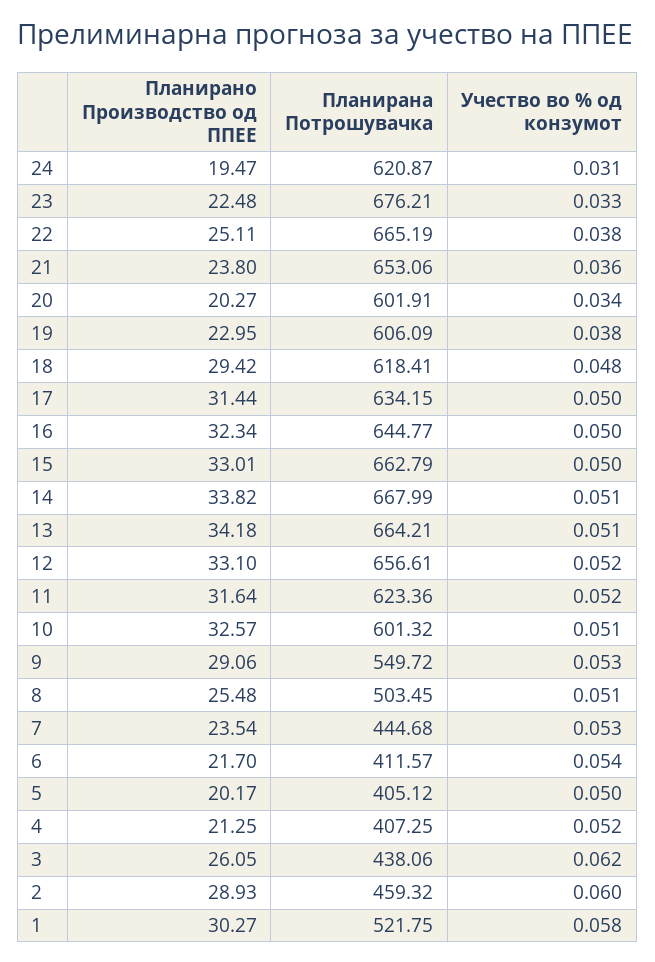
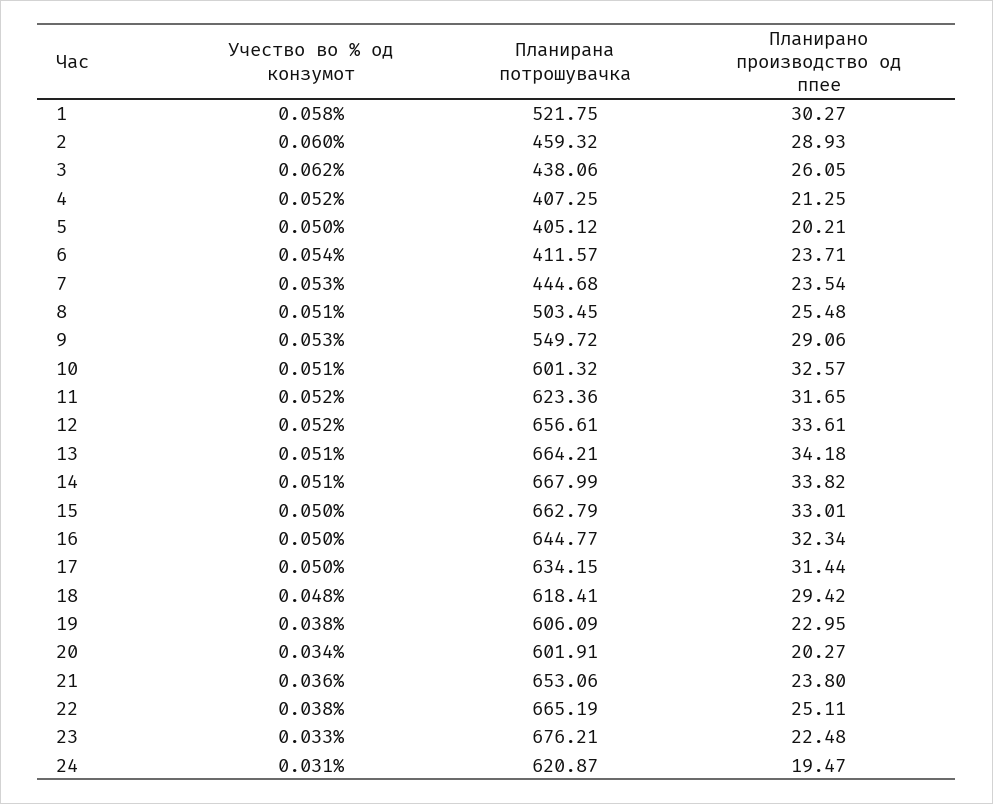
  {
    "Планирано Производство од ППЕЕ": {
      "24": 19.47,
      "23": 22.48,
      "22": 25.11,
      "21": 23.8,
      "20": 20.27,
      "19": 22.95,
      "18": 29.42,
      "17": 31.44,
      "16": 32.34,
      "15": 33.01,
      "14": 33.82,
      "13": 34.18,
-     "12": 33.1,
+     "12": 33.61,
-     "11": 31.64,
+     "11": 31.65,
      "10": 32.57,
      "9": 29.06,
      "8": 25.48,
      "7": 23.54,
-     "6": 21.7,
+     "6": 23.71,
-     "5": 20.17,
+     "5": 20.21,
      "4": 21.25,
      "3": 26.05,
      "2": 28.93,
      "1": 30.27
    },
    "Планирана Потрошувачка": {
      "24": 620.87,
      "23": 676.21,
      "22": 665.19,
      "21": 653.06,
      "20": 601.91,
      "19": 606.09,
      "18": 618.41,
      "17": 634.15,
      "16": 644.77,
      "15": 662.79,
      "14": 667.99,
      "13": 664.21,
      "12": 656.61,
      "11": 623.36,
      "10": 601.32,
      "9": 549.72,
      "8": 503.45,
      "7": 444.68,
      "6": 411.57,
      "5": 405.12,
      "4": 407.25,
      "3": 438.06,
      "2": 459.32,
      "1": 521.75
    },
    "Учество во % од конзумот": {
      "24": 0.031,
      "23": 0.033,
      "22": 0.038,
      "21": 0.036,
      "20": 0.034,
      "19": 0.038,
      "18": 0.048,
      "17": 0.05,
      "16": 0.05,
      "15": 0.05,
      "14": 0.051,
      "13": 0.051,
      "12": 0.052,
      "11": 0.052,
      "10": 0.051,
      "9": 0.053,
      "8": 0.051,
      "7": 0.053,
      "6": 0.054,
      "5": 0.05,
      "4": 0.052,
      "3": 0.062,
      "2": 0.06,
      "1": 0.058
    }
  }

